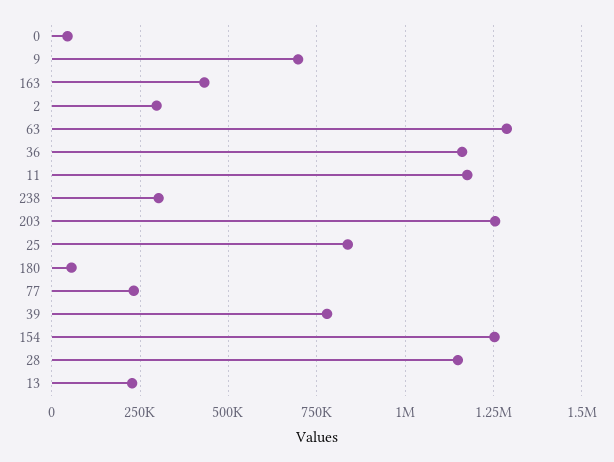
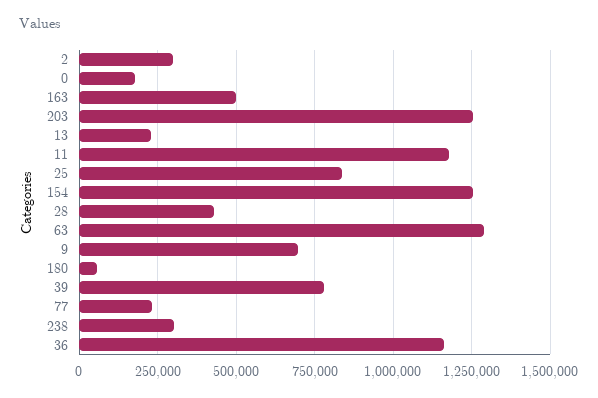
  {
-   "0": 50000,
+   "0": 175000,
    "9": 700000,
-   "163": 425000,
+   "163": 500000,
    "2": 300000,
    "63": 1275000,
    "36": 1150000,
    "11": 1175000,
    "238": 300000,
    "203": 1250000,
    "25": 850000,
    "180": 50000,
    "77": 225000,
    "39": 775000,
    "154": 1250000,
-   "28": 1150000,
+   "28": 425000,
    "13": 225000
  }

